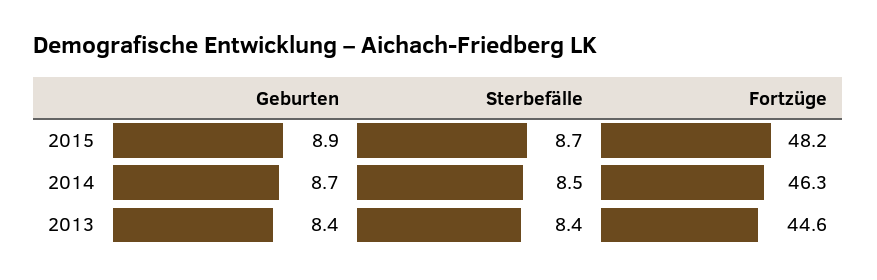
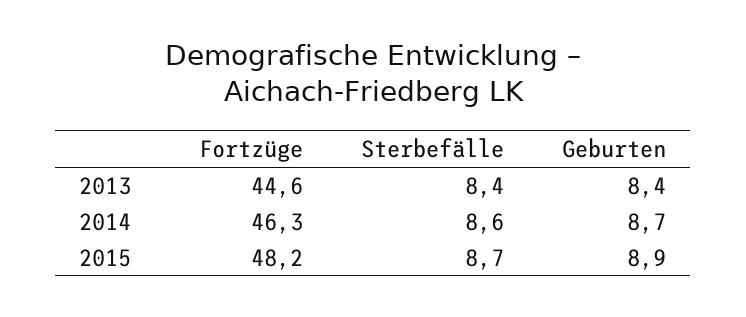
  {
    "Geburten": {
      "2015": 8.9,
      "2014": 8.7,
      "2013": 8.4
    },
    "Sterbefälle": {
      "2015": 8.7,
-     "2014": 8.5,
+     "2014": 8.6,
      "2013": 8.4
    },
    "Fortzüge": {
      "2015": 48.2,
      "2014": 46.3,
      "2013": 44.6
    }
  }

